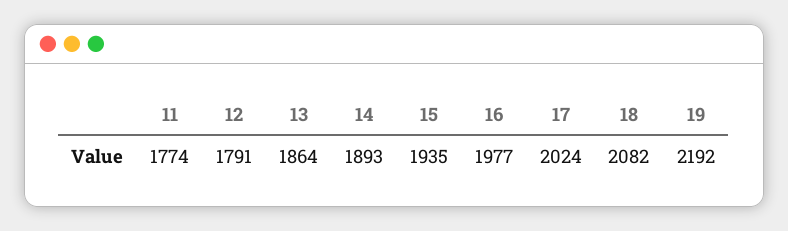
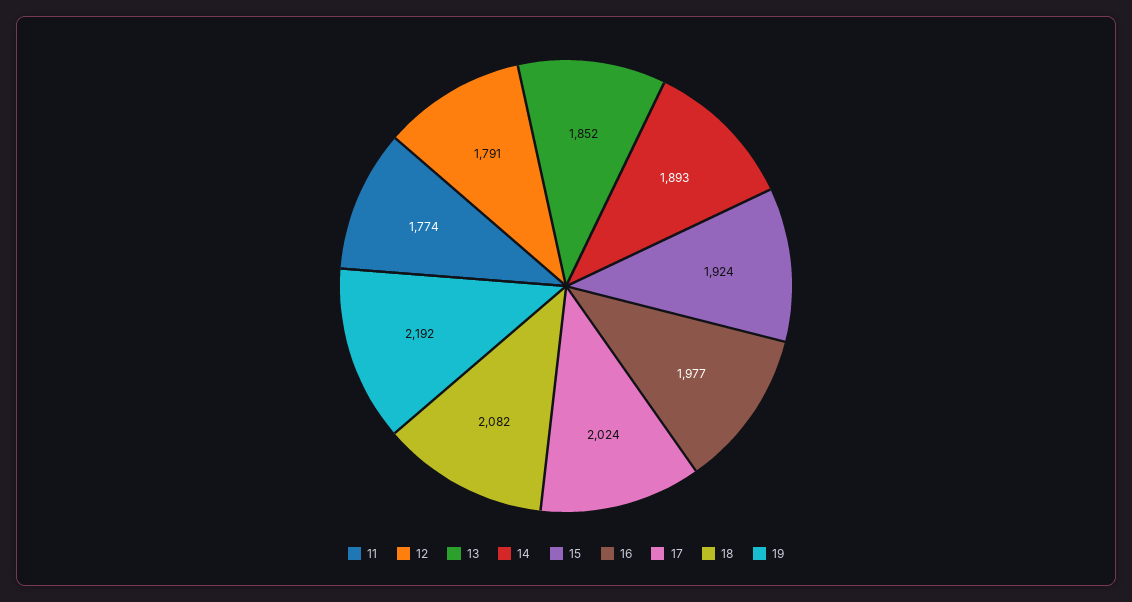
  {
    "11": 1774,
    "12": 1791,
-   "13": 1864,
+   "13": 1852,
    "14": 1893,
-   "15": 1935,
+   "15": 1924,
    "16": 1977,
    "17": 2024,
    "18": 2082,
    "19": 2192
  }

